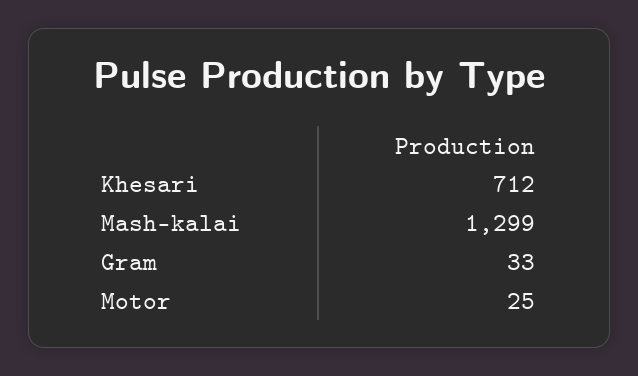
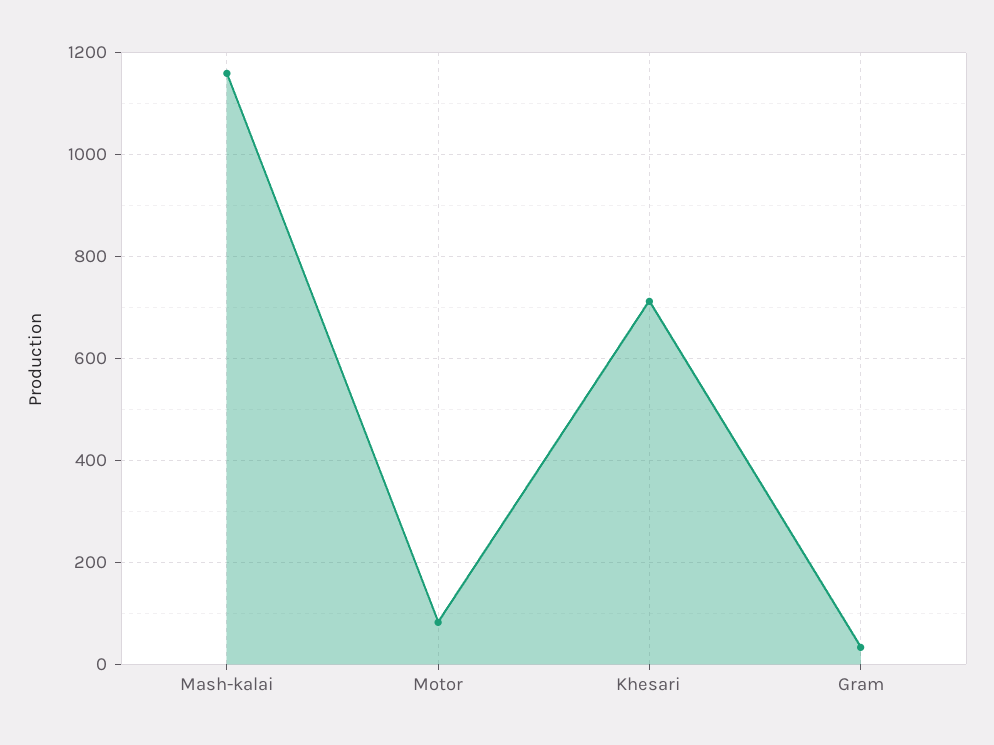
  {
    "Khesari": 712,
-   "Mash-kalai": 1299,
+   "Mash-kalai": 1160,
    "Gram": 33,
-   "Motor": 25
+   "Motor": 80
  }

